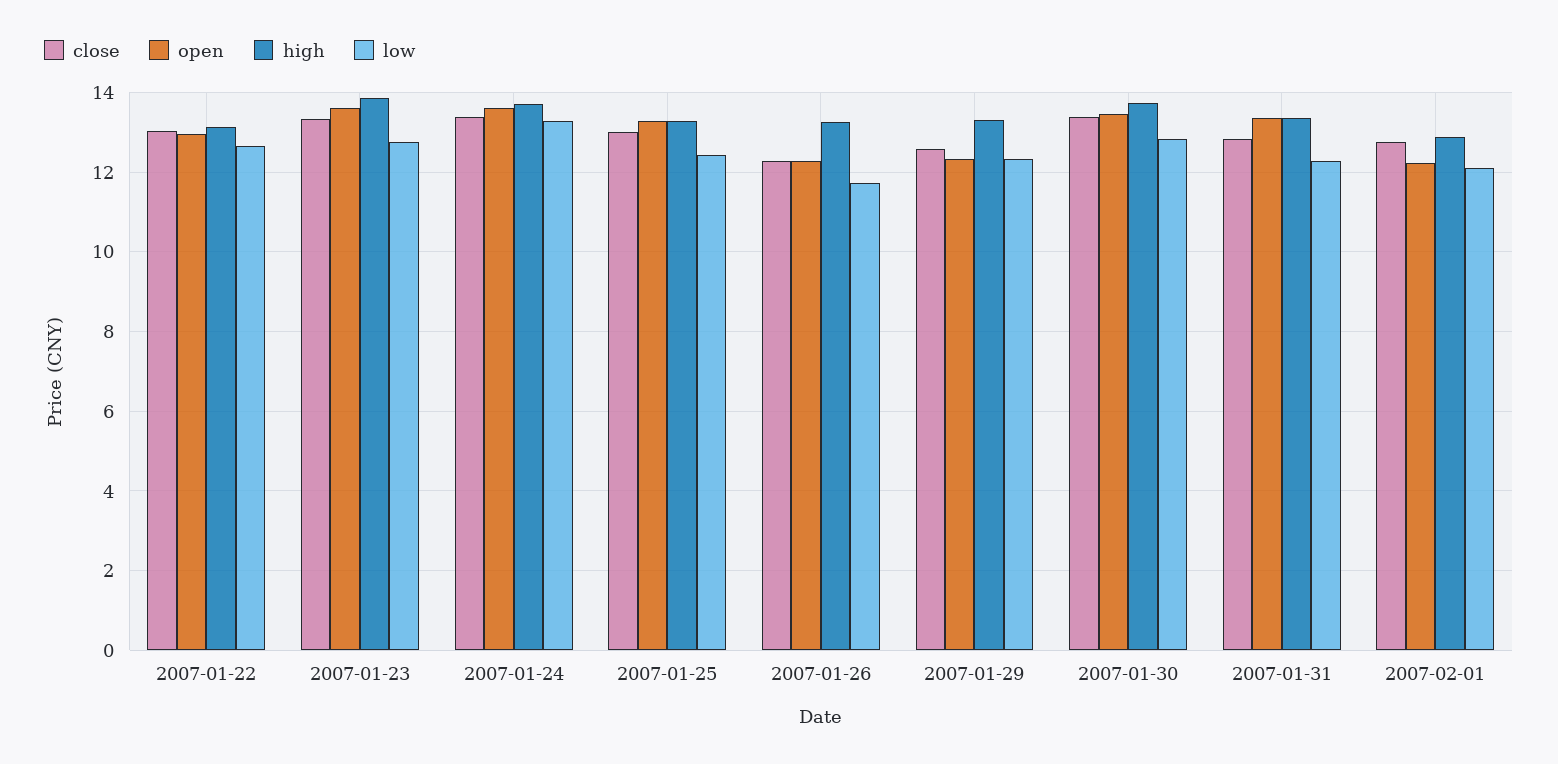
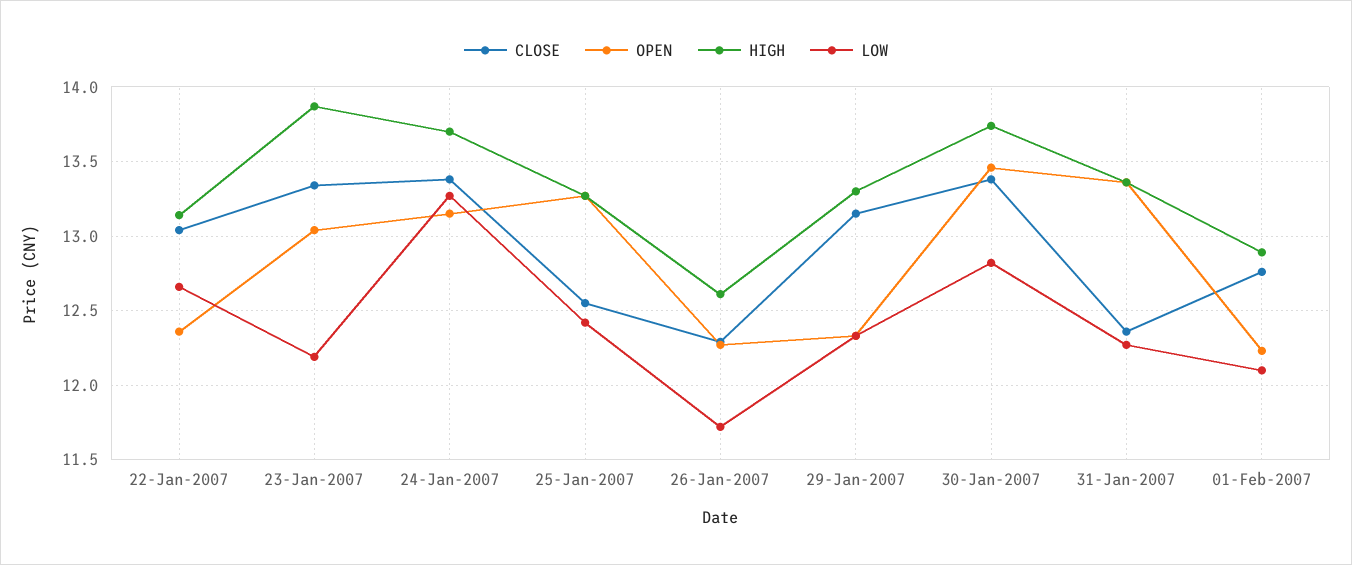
  {
    "close": {
      "2007-01-22": 13.05,
      "2007-01-23": 13.35,
      "2007-01-24": 13.4,
-     "2007-01-25": 13,
+     "2007-01-25": 12.55,
      "2007-01-26": 12.3,
-     "2007-01-29": 12.6,
+     "2007-01-29": 13.15,
      "2007-01-30": 13.4,
-     "2007-01-31": 12.8,
+     "2007-01-31": 12.35,
      "2007-02-01": 12.75
    },
    "open": {
-     "2007-01-22": 13,
+     "2007-01-22": 12.35,
-     "2007-01-23": 13.6,
+     "2007-01-23": 13.05,
-     "2007-01-24": 13.6,
+     "2007-01-24": 13.15,
      "2007-01-25": 13.25,
      "2007-01-26": 12.25,
      "2007-01-29": 12.35,
      "2007-01-30": 13.45,
      "2007-01-31": 13.35,
      "2007-02-01": 12.25
    },
    "high": {
      "2007-01-22": 13.15,
      "2007-01-23": 13.85,
      "2007-01-24": 13.7,
      "2007-01-25": 13.25,
-     "2007-01-26": 13.2,
+     "2007-01-26": 12.6,
      "2007-01-29": 13.3,
      "2007-01-30": 13.75,
      "2007-01-31": 13.35,
      "2007-02-01": 12.9
    },
    "low": {
      "2007-01-22": 12.65,
-     "2007-01-23": 12.8,
+     "2007-01-23": 12.2,
      "2007-01-24": 13.25,
      "2007-01-25": 12.4,
      "2007-01-26": 11.7,
      "2007-01-29": 12.35,
      "2007-01-30": 12.8,
      "2007-01-31": 12.25,
      "2007-02-01": 12.1
    }
  }

